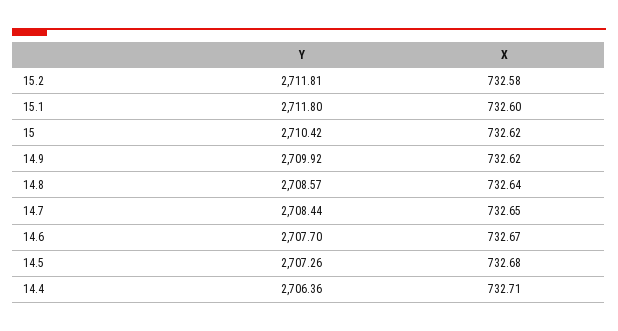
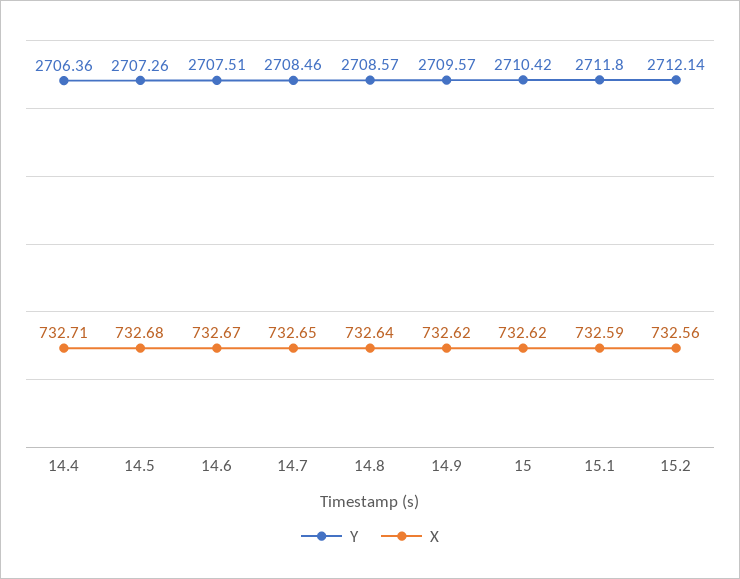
  {
    "Y": {
-     "15.2": 2711.81,
+     "15.2": 2712.14,
      "15.1": 2711.8,
      "15": 2710.42,
-     "14.9": 2709.92,
+     "14.9": 2709.57,
      "14.8": 2708.57,
-     "14.7": 2708.44,
+     "14.7": 2708.46,
-     "14.6": 2707.7,
+     "14.6": 2707.51,
      "14.5": 2707.26,
      "14.4": 2706.36
    },
    "X": {
-     "15.2": 732.58,
+     "15.2": 732.56,
-     "15.1": 732.6,
+     "15.1": 732.59,
      "15": 732.62,
      "14.9": 732.62,
      "14.8": 732.64,
      "14.7": 732.65,
      "14.6": 732.67,
      "14.5": 732.68,
      "14.4": 732.71
    }
  }

